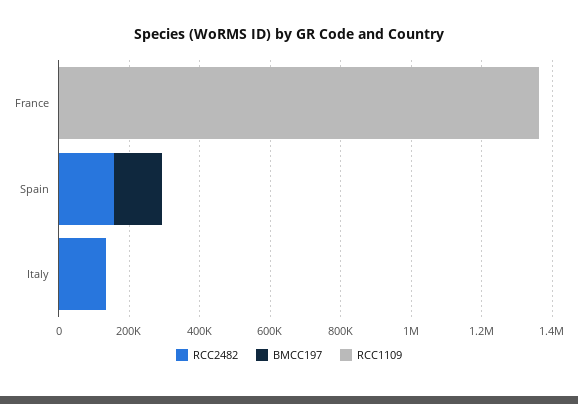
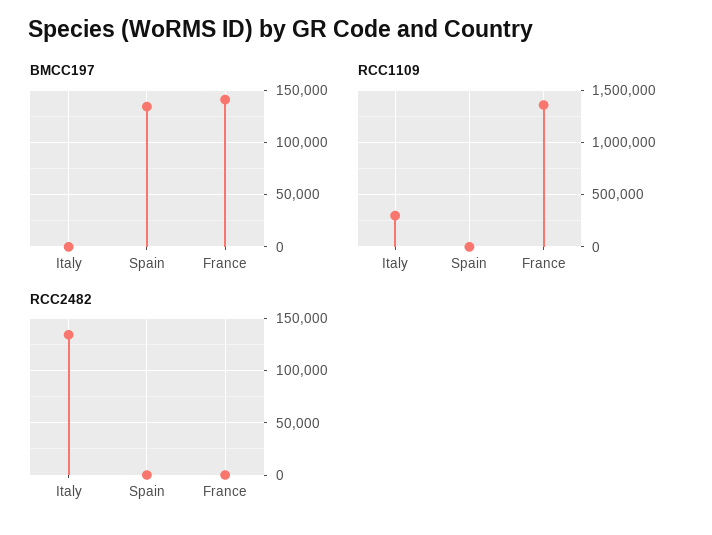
  {
    "RCC2482": {
      "France": 0,
-     "Spain": 150000,
+     "Spain": 0,
      "Italy": 130000
    },
    "BMCC197": {
-     "France": 0,
+     "France": 140000,
      "Spain": 130000,
      "Italy": 0
    },
    "RCC1109": {
      "France": 1350000,
      "Spain": 0,
-     "Italy": 0
+     "Italy": 300000
    }
  }

